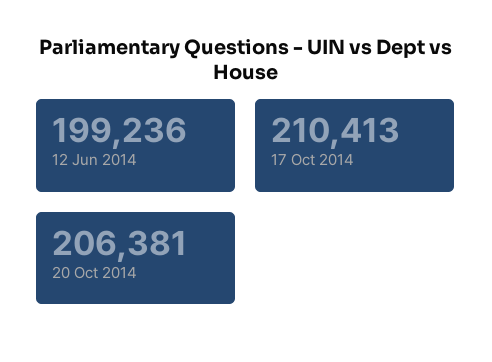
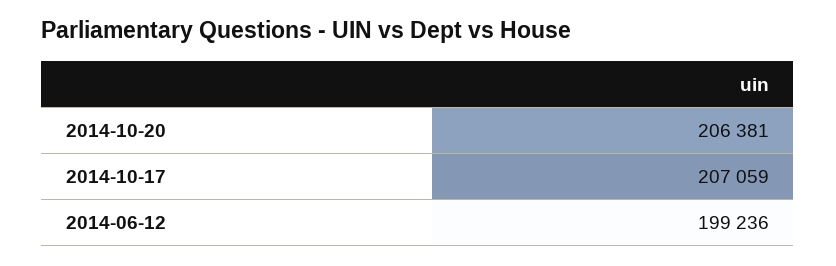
  {
    "12 Jun 2014": 199236,
-   "17 Oct 2014": 210413,
+   "17 Oct 2014": 207059,
    "20 Oct 2014": 206381
  }

